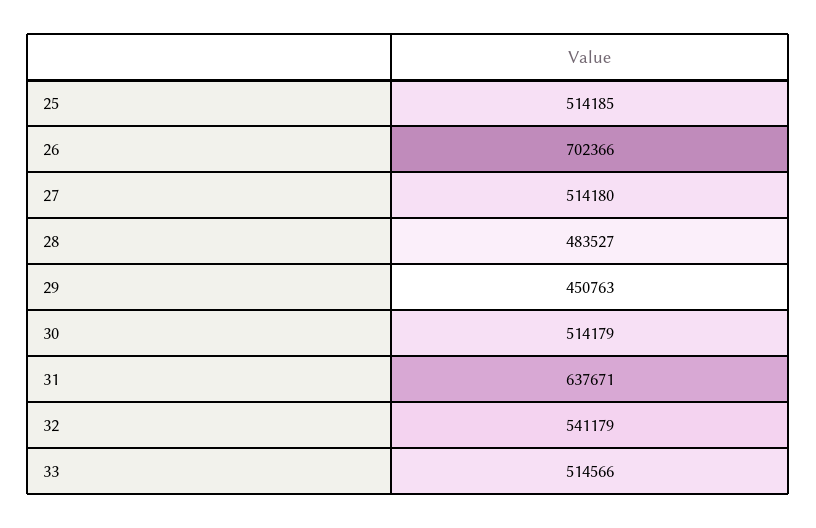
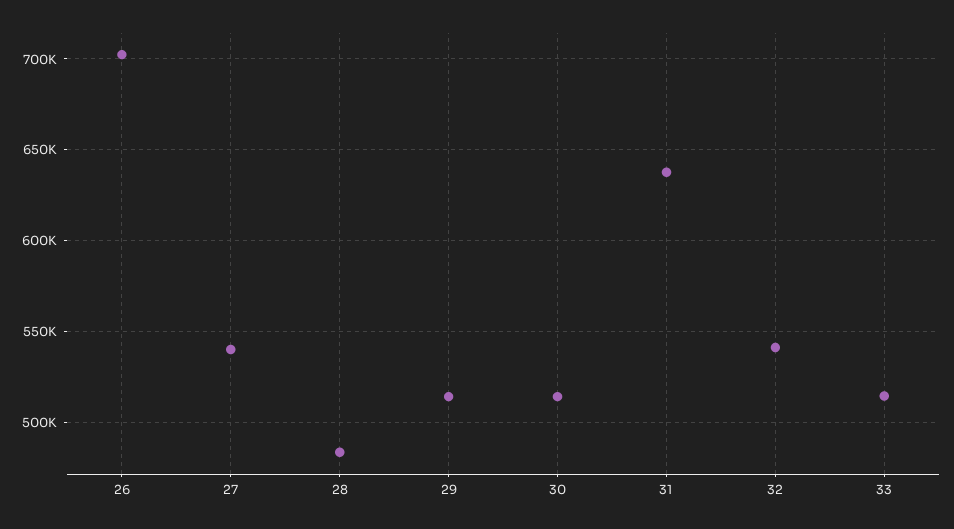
  {
-   "25": 514185,
    "26": 702366,
-   "27": 514180,
+   "27": 540000,
    "28": 483527,
-   "29": 450763,
+   "29": 515000,
    "30": 514179,
    "31": 637671,
    "32": 541179,
    "33": 514566
  }

